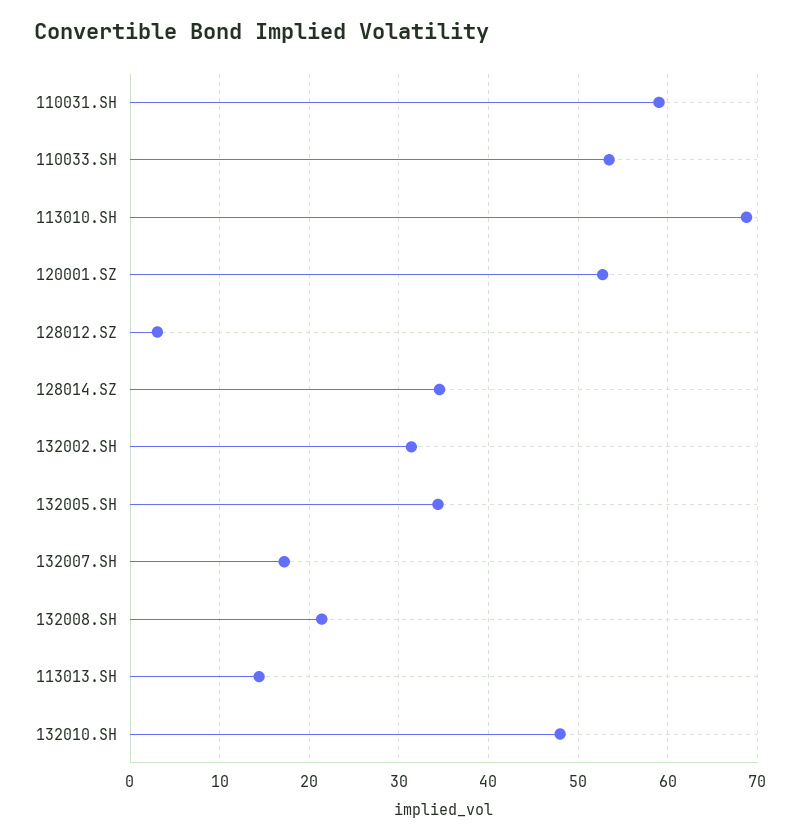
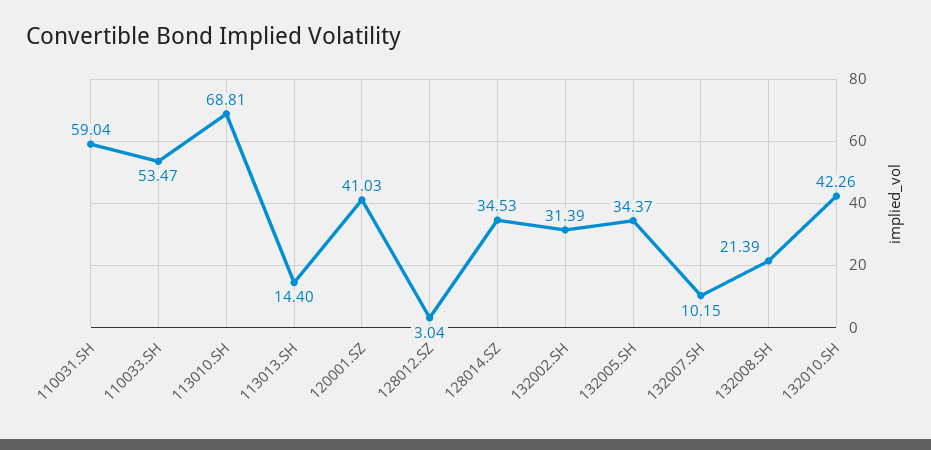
  {
    "110031.SH": 59.04,
    "110033.SH": 53.47,
    "113010.SH": 68.81,
-   "120001.SZ": 53,
+   "120001.SZ": 41.03,
    "128012.SZ": 3.04,
    "128014.SZ": 34.53,
    "132002.SH": 31.39,
    "132005.SH": 34.37,
-   "132007.SH": 17,
+   "132007.SH": 10.15,
    "132008.SH": 21.39,
    "113013.SH": 14.4,
-   "132010.SH": 48
+   "132010.SH": 42.26
  }

